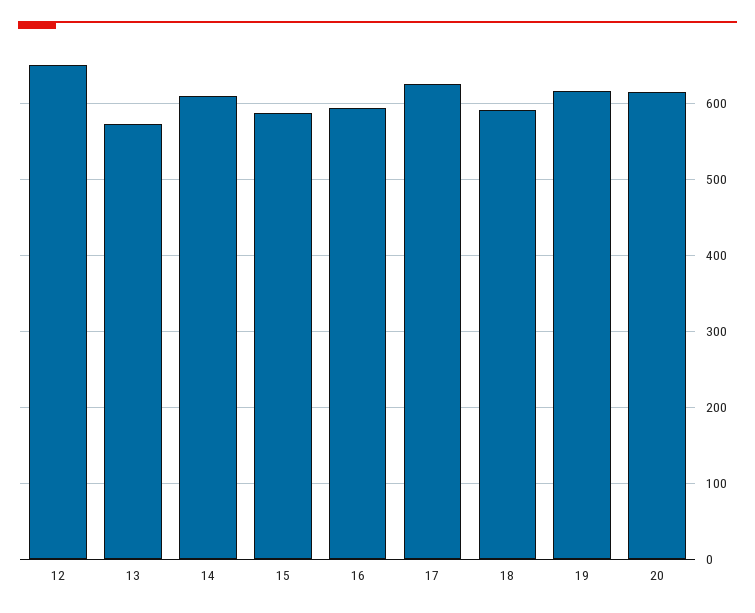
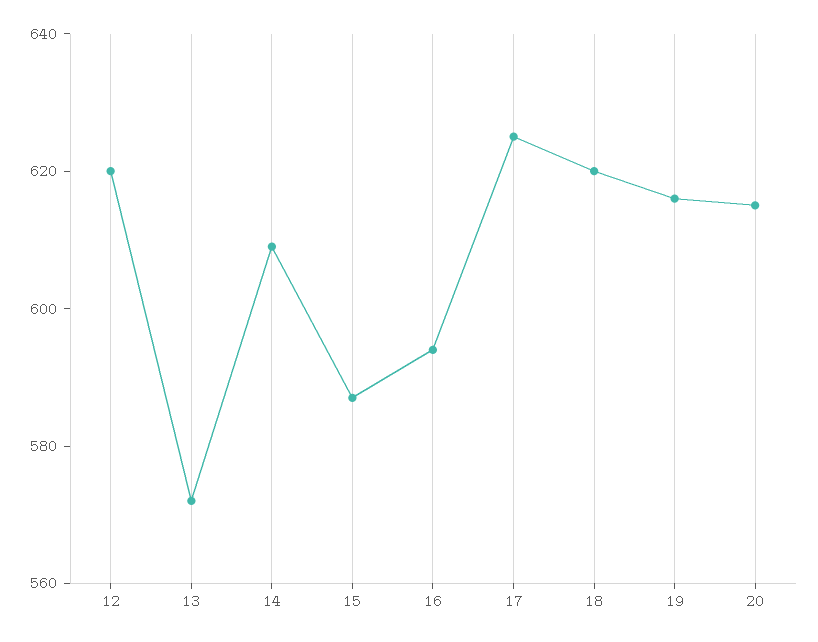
  {
-   "12": 650,
+   "12": 620,
    "13": 570,
    "14": 610,
    "15": 585,
    "16": 595,
    "17": 625,
-   "18": 590,
+   "18": 620,
    "19": 615,
    "20": 615
  }

